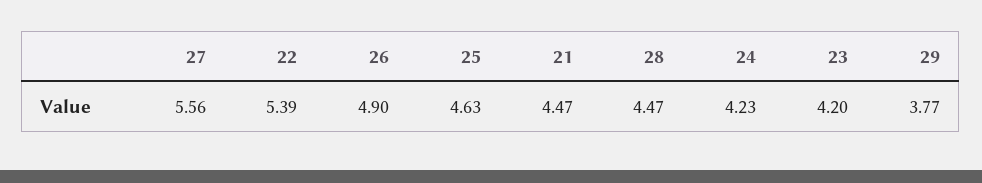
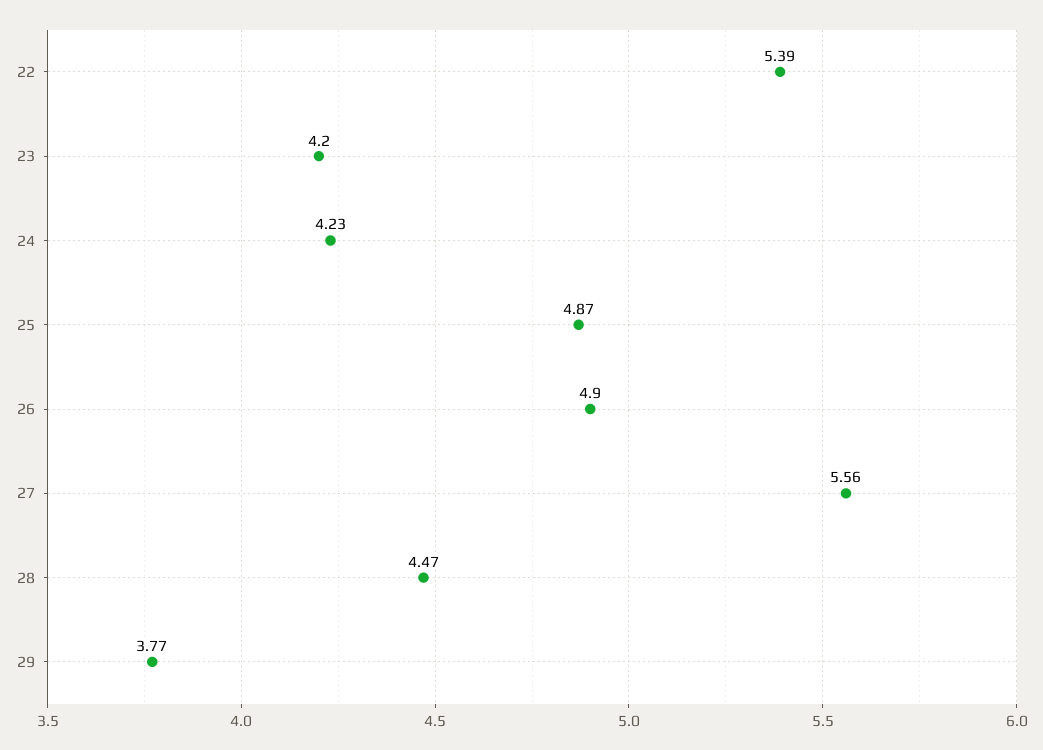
  {
    "27": 5.56,
    "22": 5.39,
    "26": 4.9,
-   "25": 4.63,
+   "25": 4.87,
-   "21": 4.47,
    "28": 4.47,
    "24": 4.23,
    "23": 4.2,
    "29": 3.77
  }

